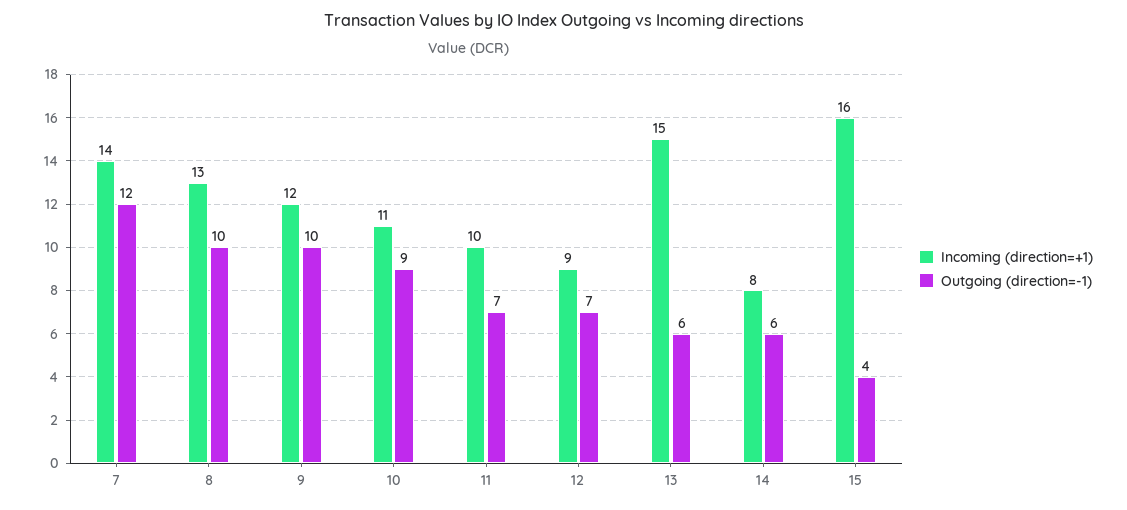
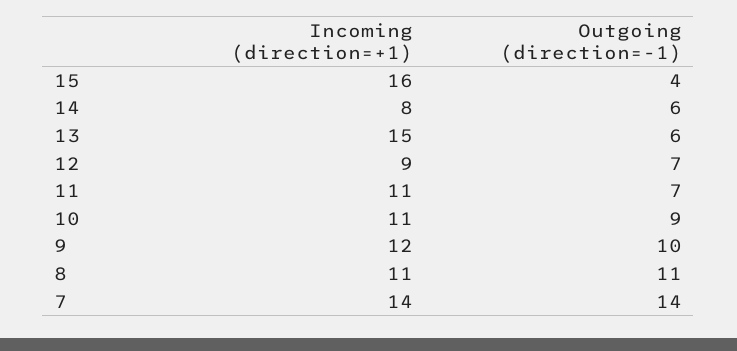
  {
    "Incoming (direction=+1)": {
      "7": 14,
-     "8": 13,
+     "8": 11,
      "9": 12,
      "10": 11,
-     "11": 10,
+     "11": 11,
      "12": 9,
      "13": 15,
      "14": 8,
      "15": 16
    },
    "Outgoing (direction=-1)": {
-     "7": 12,
+     "7": 14,
-     "8": 10,
+     "8": 11,
      "9": 10,
      "10": 9,
      "11": 7,
      "12": 7,
      "13": 6,
      "14": 6,
      "15": 4
    }
  }

